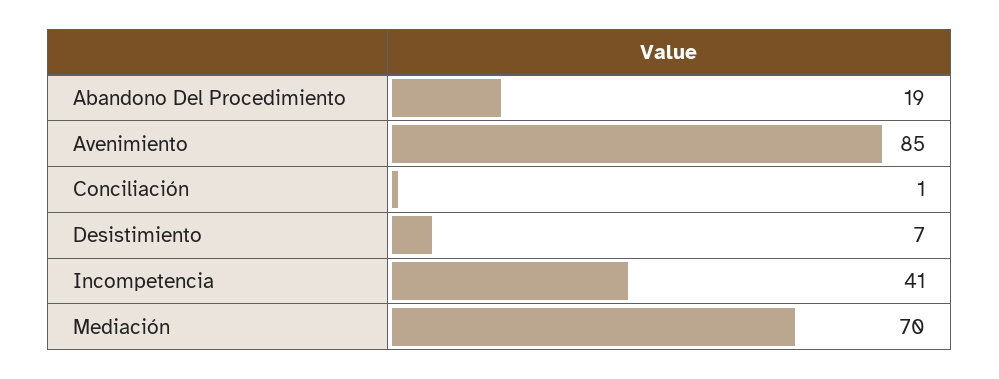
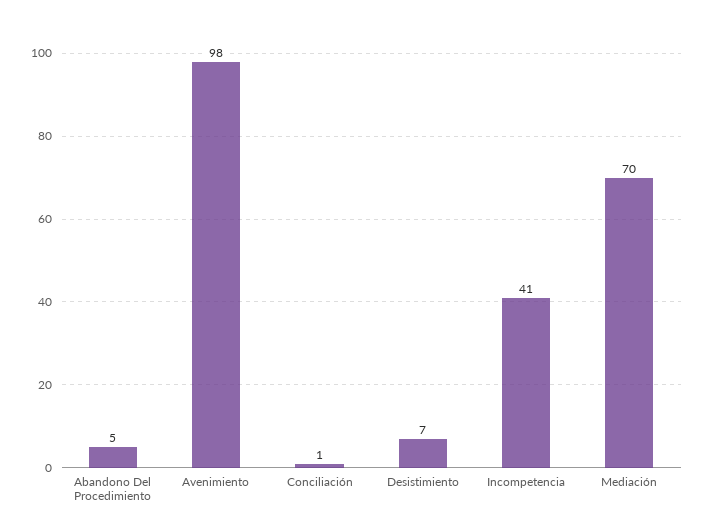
  {
-   "Abandono Del Procedimiento": 19,
+   "Abandono Del Procedimiento": 5,
-   "Avenimiento": 85,
+   "Avenimiento": 98,
    "Conciliación": 1,
    "Desistimiento": 7,
    "Incompetencia": 41,
    "Mediación": 70
  }

